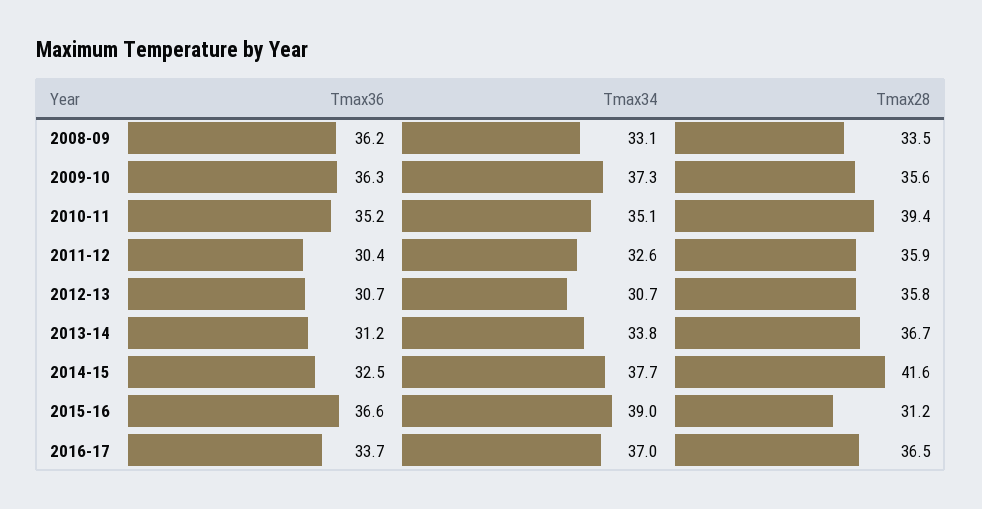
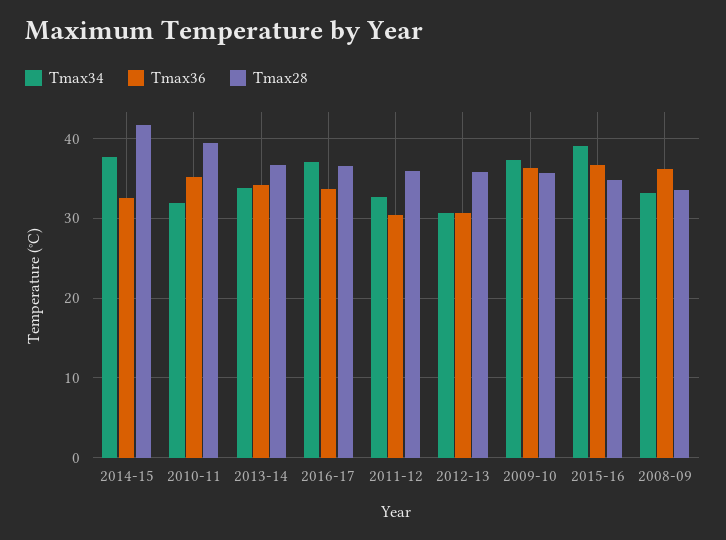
  {
    "Tmax36": {
      "2008-09": 36.2,
      "2009-10": 36.3,
      "2010-11": 35.2,
      "2011-12": 30.4,
      "2012-13": 30.7,
-     "2013-14": 31.2,
+     "2013-14": 34,
      "2014-15": 32.5,
      "2015-16": 36.6,
      "2016-17": 33.7
    },
    "Tmax34": {
      "2008-09": 33.1,
      "2009-10": 37.3,
-     "2010-11": 35.1,
+     "2010-11": 32,
      "2011-12": 32.6,
      "2012-13": 30.7,
      "2013-14": 33.8,
      "2014-15": 37.7,
      "2015-16": 39,
      "2016-17": 37
    },
    "Tmax28": {
      "2008-09": 33.5,
      "2009-10": 35.6,
      "2010-11": 39.4,
      "2011-12": 35.9,
      "2012-13": 35.8,
      "2013-14": 36.7,
      "2014-15": 41.6,
-     "2015-16": 31.2,
+     "2015-16": 35,
      "2016-17": 36.5
    }
  }

